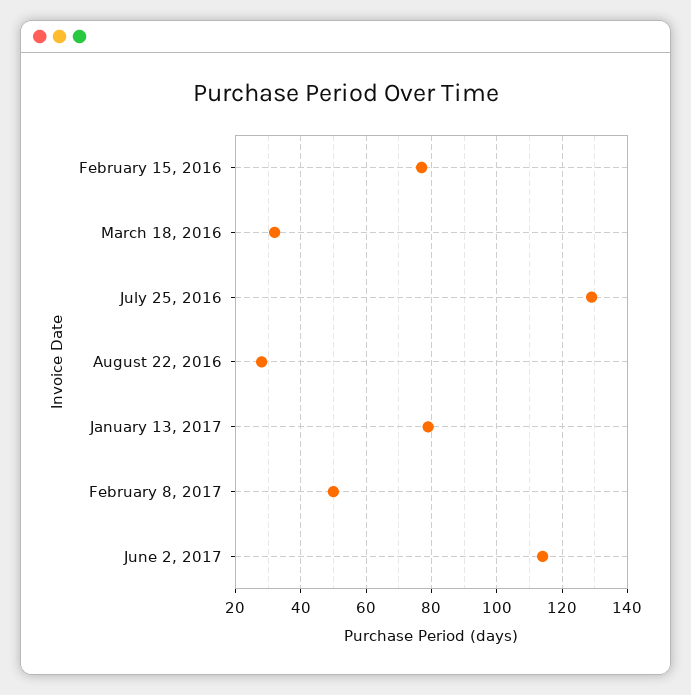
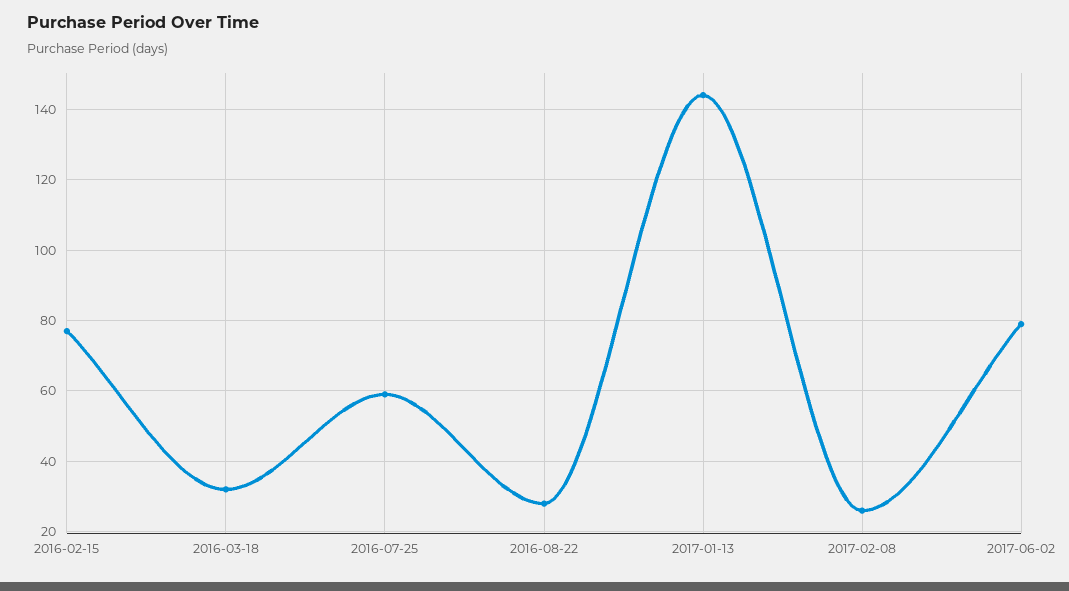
  {
    "February 15, 2016": 75,
    "March 18, 2016": 30,
-   "July 25, 2016": 130,
+   "July 25, 2016": 60,
    "August 22, 2016": 30,
-   "January 13, 2017": 80,
+   "January 13, 2017": 145,
-   "February 8, 2017": 50,
+   "February 8, 2017": 25,
-   "June 2, 2017": 115
+   "June 2, 2017": 80
  }

